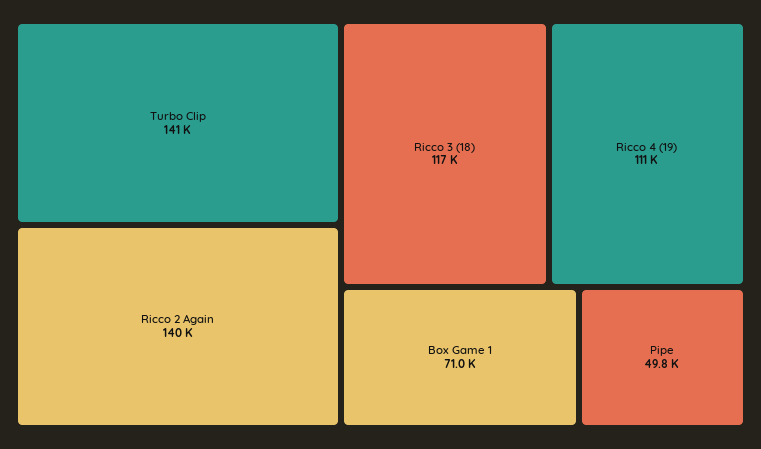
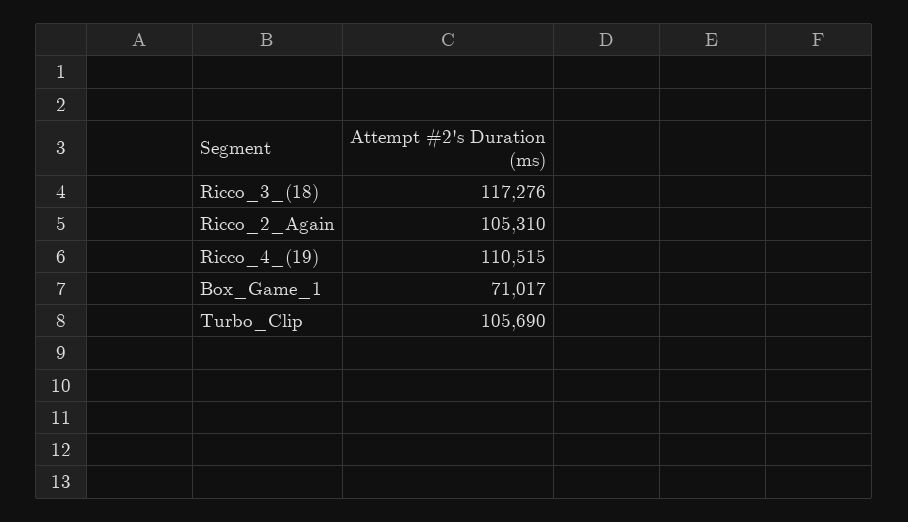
  {
-   "Turbo Clip": 141000,
+   "Turbo Clip": 105690,
-   "Ricco 2 Again": 140000,
+   "Ricco 2 Again": 105310,
    "Ricco 3 (18)": 117276,
    "Ricco 4 (19)": 110515,
-   "Box Game 1": 71017,
+   "Box Game 1": 71017
-   "Pipe": 49800
  }

